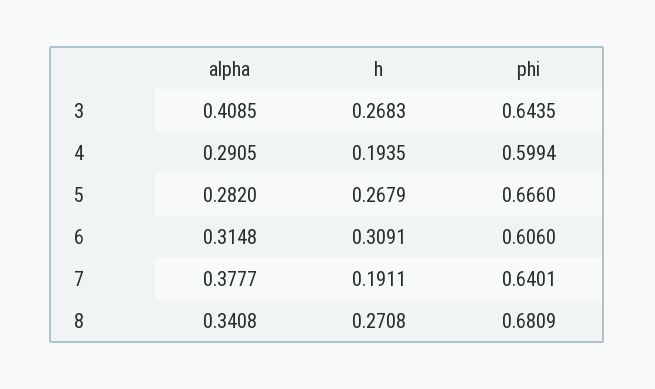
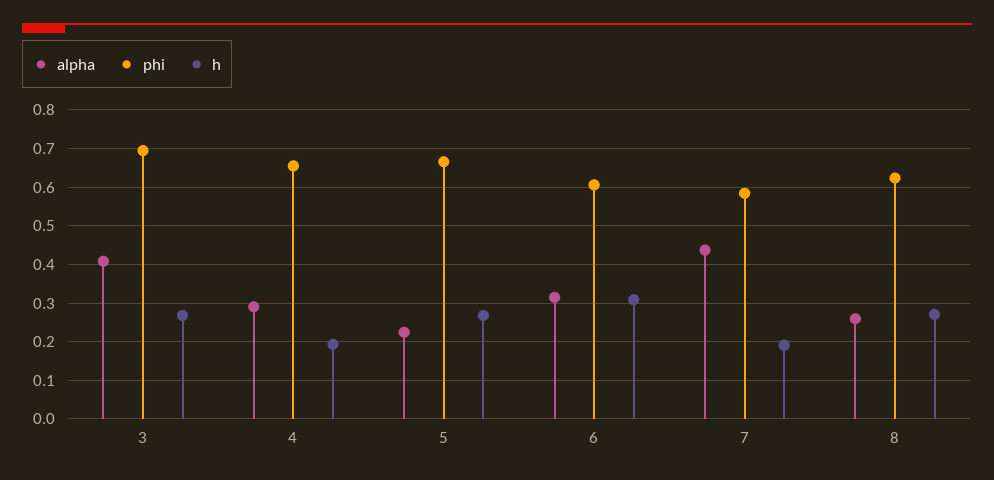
  {
    "alpha": {
      "3": 0.4085,
      "4": 0.2905,
-     "5": 0.282,
+     "5": 0.22,
      "6": 0.3148,
-     "7": 0.3777,
+     "7": 0.44,
-     "8": 0.3408
+     "8": 0.26
    },
    "h": {
      "3": 0.2683,
      "4": 0.1935,
      "5": 0.2679,
      "6": 0.3091,
      "7": 0.1911,
      "8": 0.2708
    },
    "phi": {
-     "3": 0.6435,
+     "3": 0.7,
-     "4": 0.5994,
+     "4": 0.66,
      "5": 0.666,
      "6": 0.606,
-     "7": 0.6401,
+     "7": 0.58,
-     "8": 0.6809
+     "8": 0.62
    }
  }

